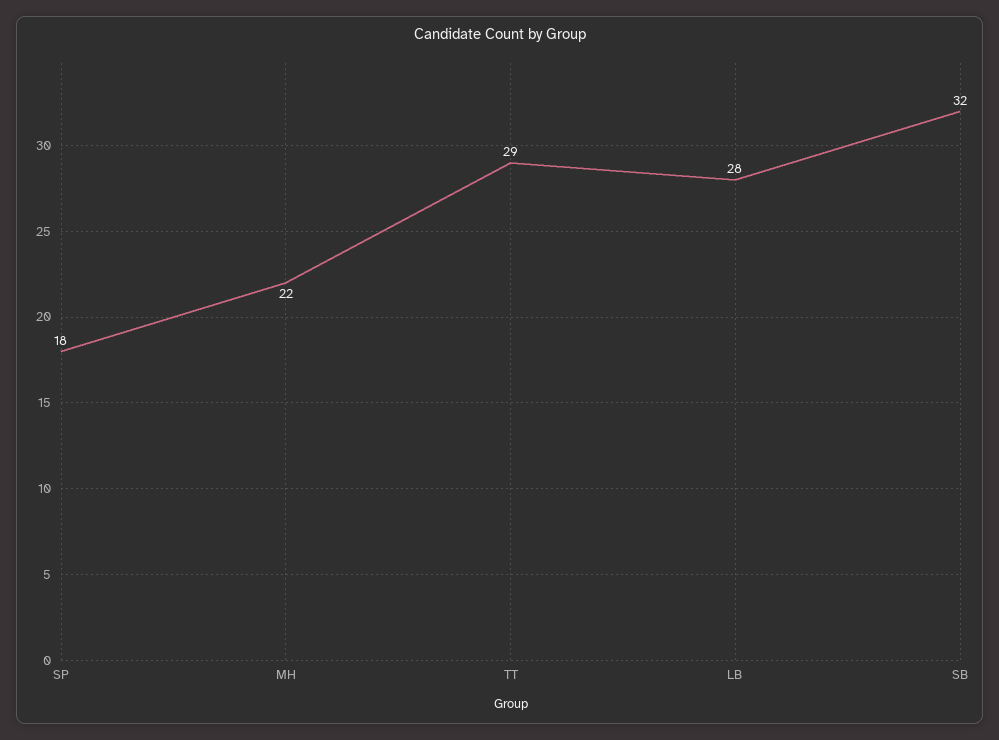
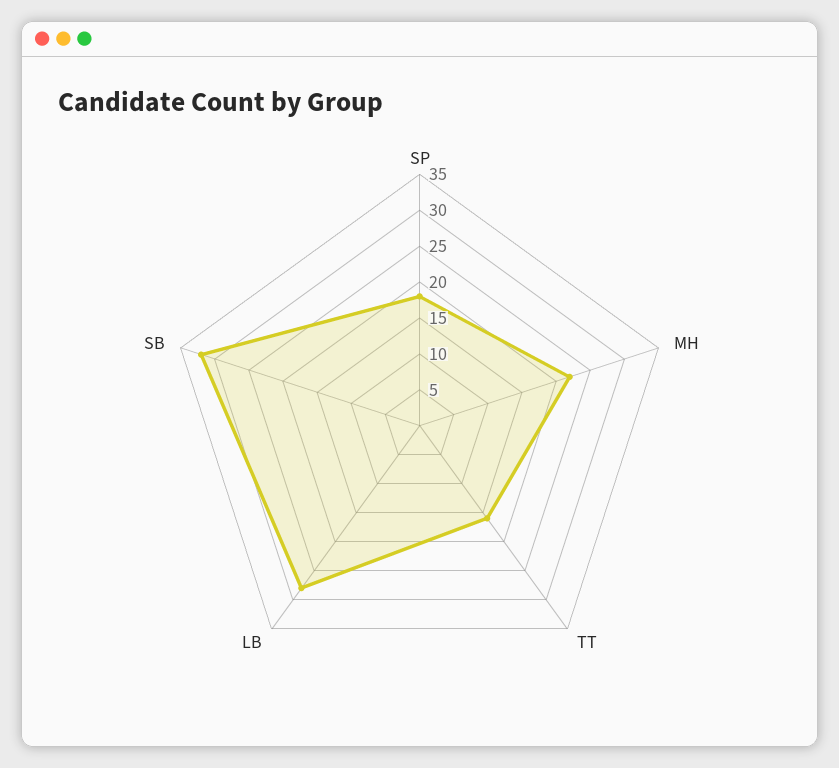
  {
    "SP": 18,
    "MH": 22,
-   "TT": 29,
+   "TT": 15,
    "LB": 28,
    "SB": 32
  }

